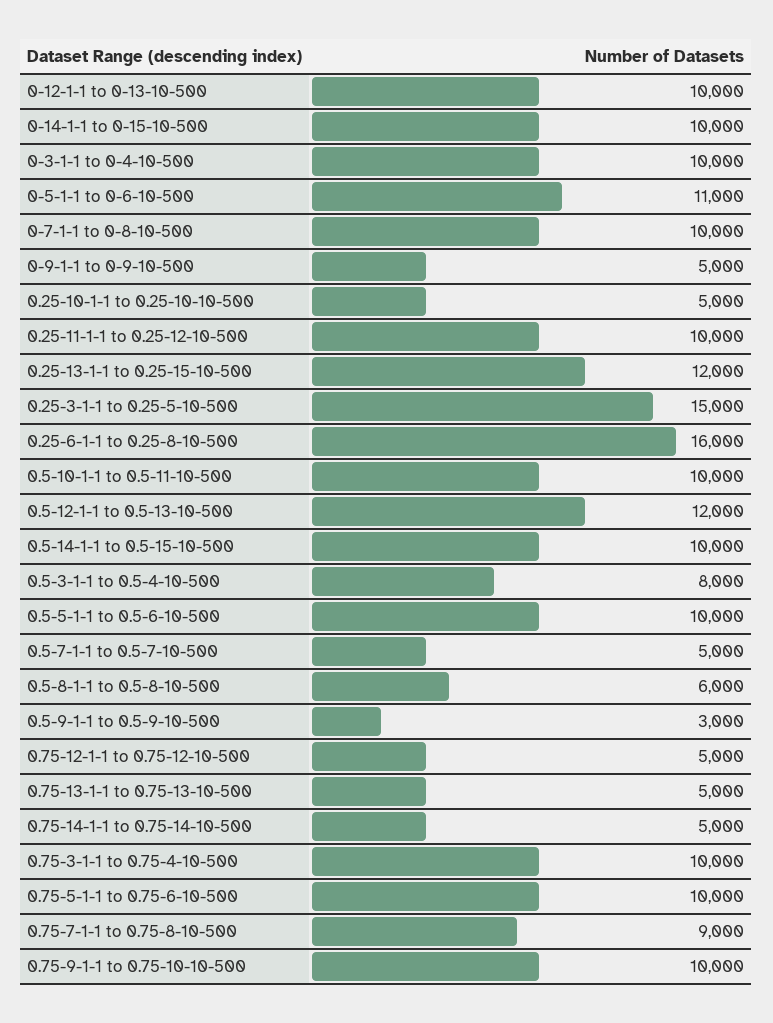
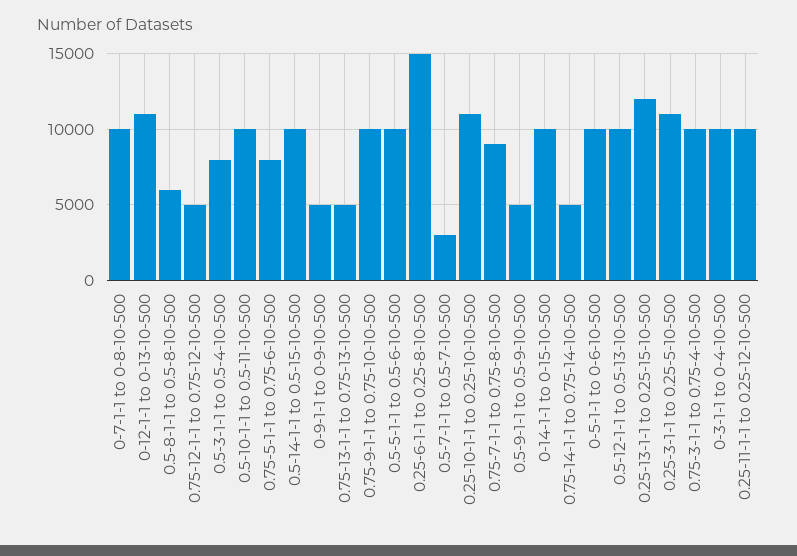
  {
-   "0-12-1-1 to 0-13-10-500": 10000,
+   "0-12-1-1 to 0-13-10-500": 11000,
    "0-14-1-1 to 0-15-10-500": 10000,
    "0-3-1-1 to 0-4-10-500": 10000,
-   "0-5-1-1 to 0-6-10-500": 11000,
+   "0-5-1-1 to 0-6-10-500": 10000,
    "0-7-1-1 to 0-8-10-500": 10000,
    "0-9-1-1 to 0-9-10-500": 5000,
-   "0.25-10-1-1 to 0.25-10-10-500": 5000,
+   "0.25-10-1-1 to 0.25-10-10-500": 11000,
    "0.25-11-1-1 to 0.25-12-10-500": 10000,
    "0.25-13-1-1 to 0.25-15-10-500": 12000,
-   "0.25-3-1-1 to 0.25-5-10-500": 15000,
+   "0.25-3-1-1 to 0.25-5-10-500": 11000,
-   "0.25-6-1-1 to 0.25-8-10-500": 16000,
+   "0.25-6-1-1 to 0.25-8-10-500": 15000,
    "0.5-10-1-1 to 0.5-11-10-500": 10000,
-   "0.5-12-1-1 to 0.5-13-10-500": 12000,
+   "0.5-12-1-1 to 0.5-13-10-500": 10000,
    "0.5-14-1-1 to 0.5-15-10-500": 10000,
    "0.5-3-1-1 to 0.5-4-10-500": 8000,
    "0.5-5-1-1 to 0.5-6-10-500": 10000,
-   "0.5-7-1-1 to 0.5-7-10-500": 5000,
+   "0.5-7-1-1 to 0.5-7-10-500": 3000,
    "0.5-8-1-1 to 0.5-8-10-500": 6000,
-   "0.5-9-1-1 to 0.5-9-10-500": 3000,
+   "0.5-9-1-1 to 0.5-9-10-500": 5000,
    "0.75-12-1-1 to 0.75-12-10-500": 5000,
    "0.75-13-1-1 to 0.75-13-10-500": 5000,
    "0.75-14-1-1 to 0.75-14-10-500": 5000,
    "0.75-3-1-1 to 0.75-4-10-500": 10000,
-   "0.75-5-1-1 to 0.75-6-10-500": 10000,
+   "0.75-5-1-1 to 0.75-6-10-500": 8000,
    "0.75-7-1-1 to 0.75-8-10-500": 9000,
    "0.75-9-1-1 to 0.75-10-10-500": 10000
  }

